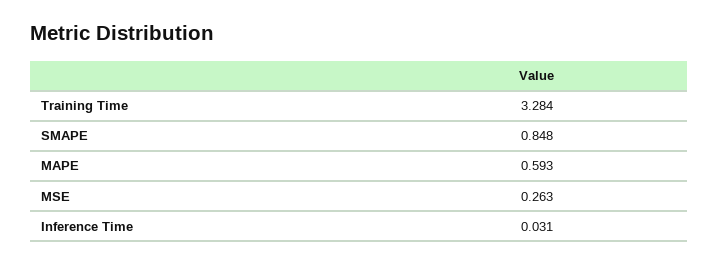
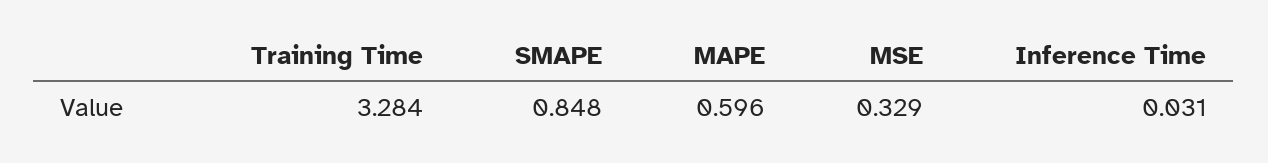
  {
    "Training Time": 3.284,
    "SMAPE": 0.848,
-   "MAPE": 0.593,
+   "MAPE": 0.596,
-   "MSE": 0.263,
+   "MSE": 0.329,
    "Inference Time": 0.031
  }

